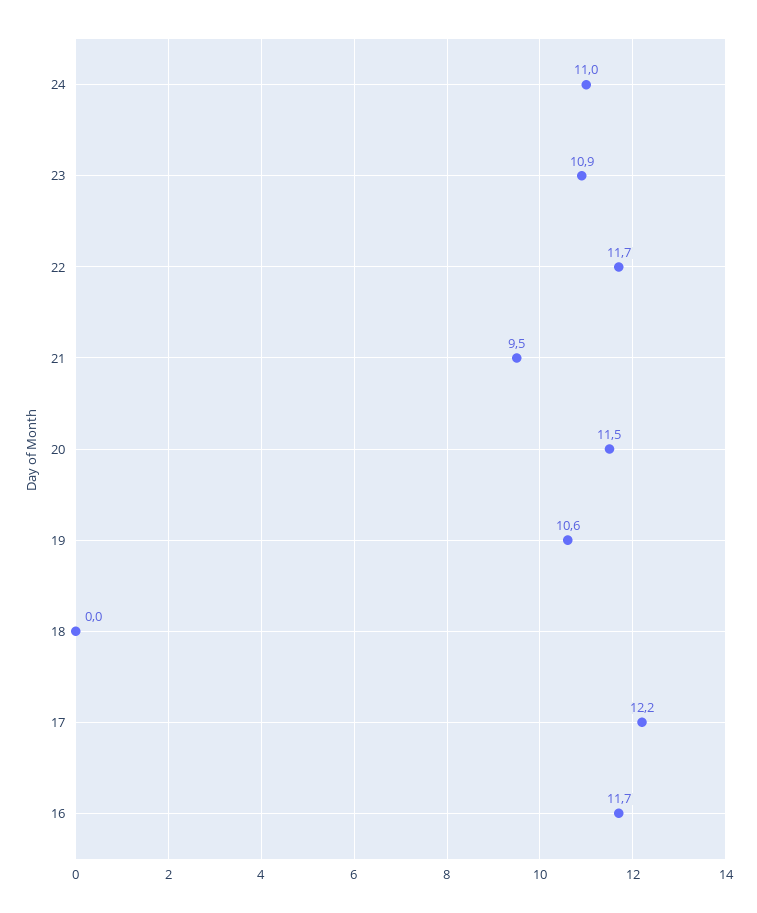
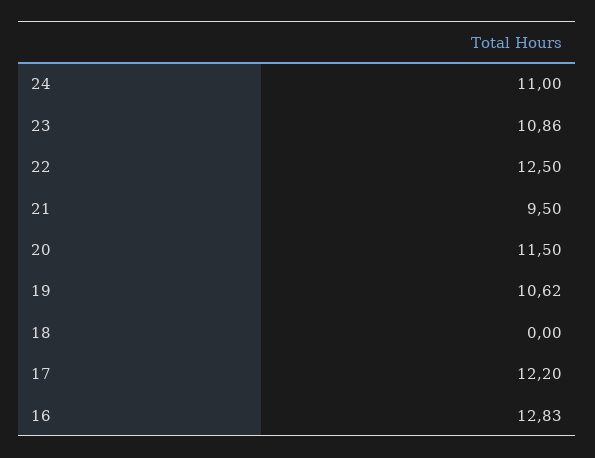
  {
    "24": 11,
    "23": 10.86,
-   "22": 11.7,
+   "22": 12.5,
    "21": 9.5,
    "20": 11.5,
    "19": 10.62,
    "18": 0,
    "17": 12.2,
-   "16": 11.7
+   "16": 12.83
  }

